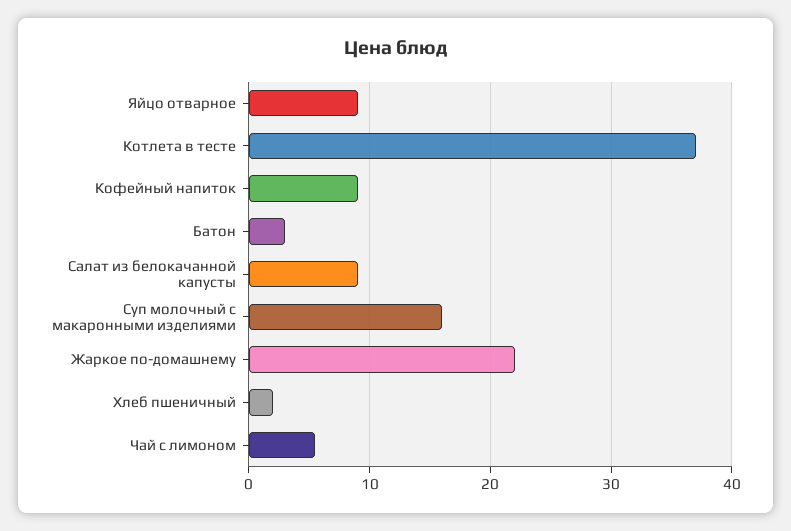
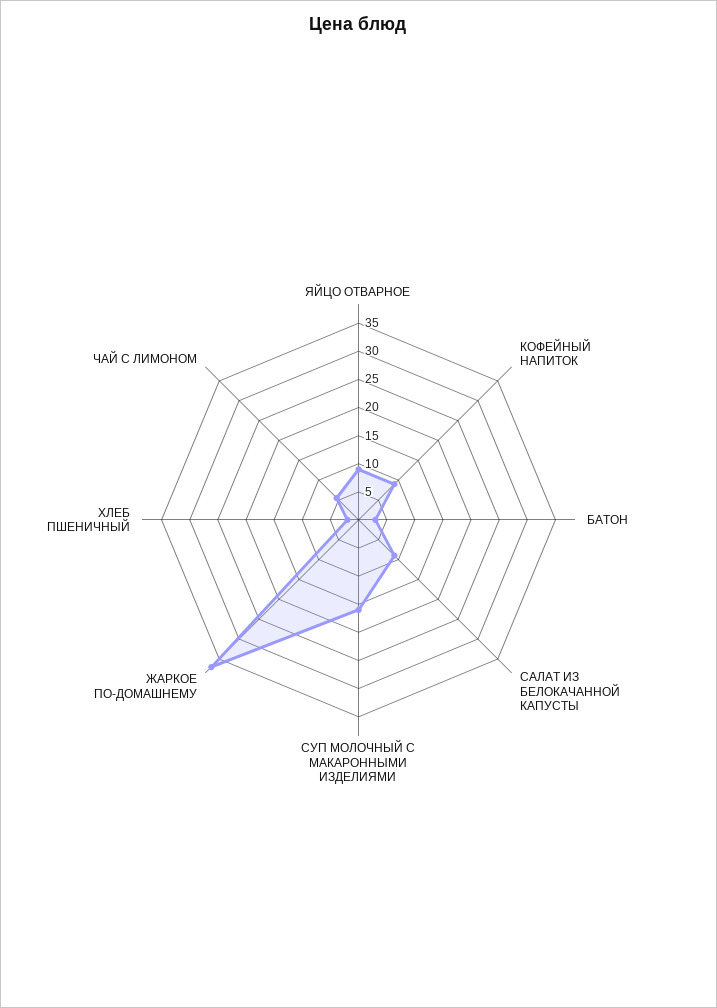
  {
    "Яйцо отварное": 9,
-   "Котлета в тесте": 37,
    "Кофейный напиток": 9,
    "Батон": 3,
    "Салат из белокачанной капусты": 9,
    "Суп молочный с макаронными изделиями": 16,
-   "Жаркое по-домашнему": 22,
+   "Жаркое по-домашнему": 37.5,
    "Хлеб пшеничный": 2,
    "Чай с лимоном": 6
  }

